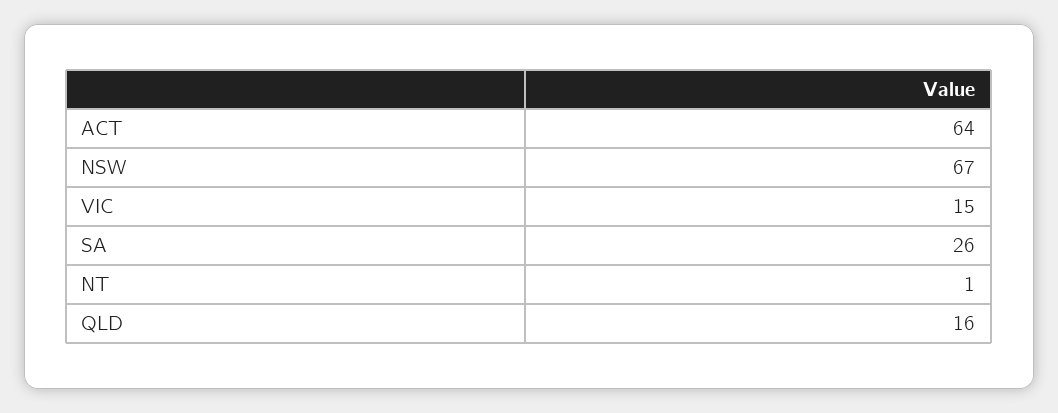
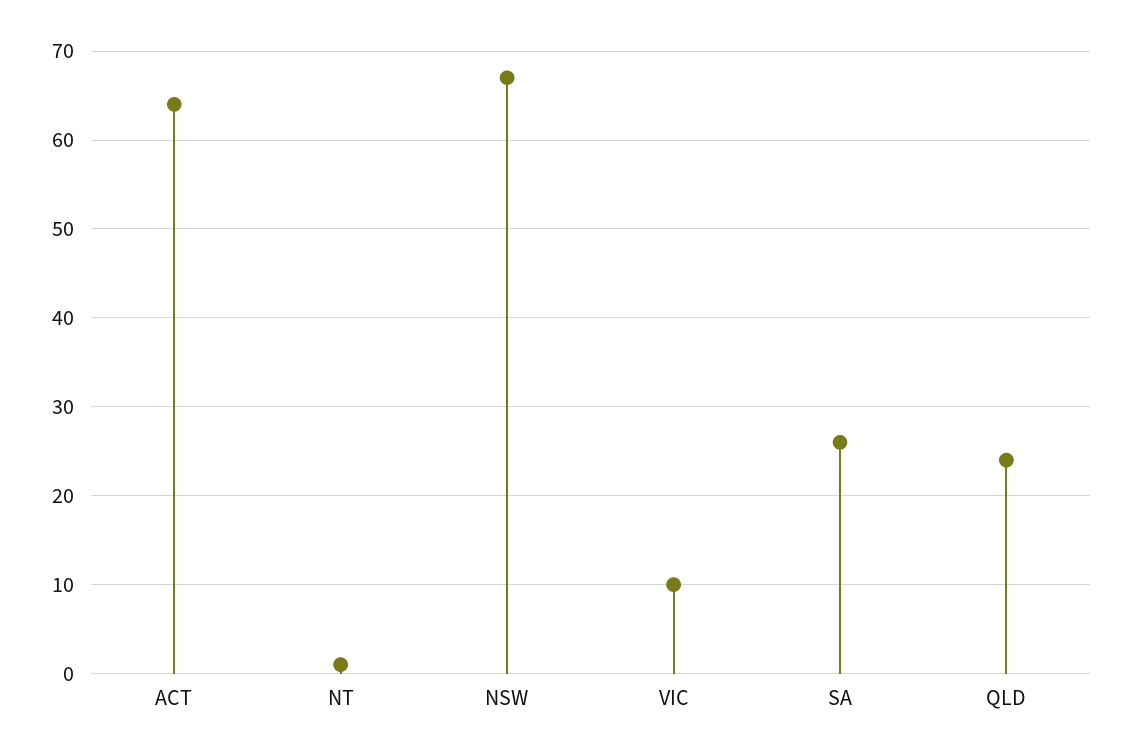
  {
    "ACT": 64,
    "NSW": 67,
-   "VIC": 15,
+   "VIC": 10,
    "SA": 26,
    "NT": 1,
-   "QLD": 16
+   "QLD": 24
  }

